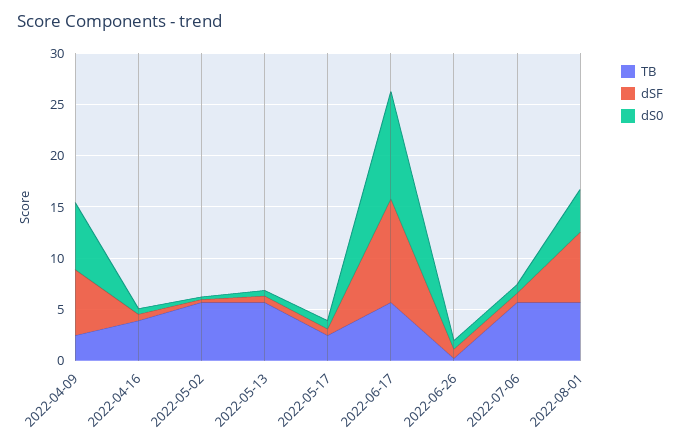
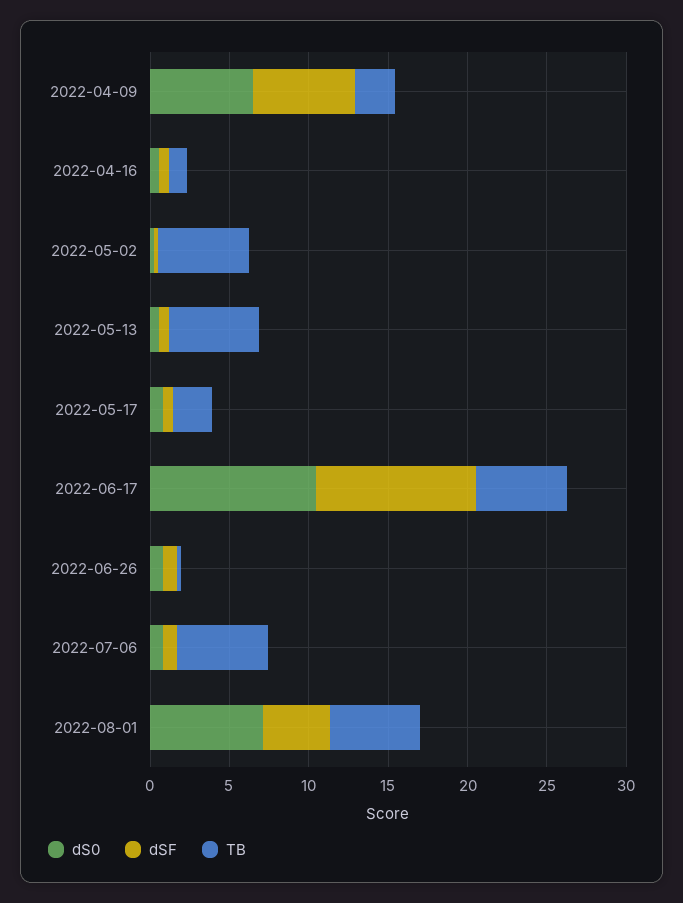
  {
    "TB": {
      "2022-04-09": 2,
-     "2022-04-16": 4,
+     "2022-04-16": 1,
      "2022-05-02": 6,
      "2022-05-13": 6,
      "2022-05-17": 2,
      "2022-06-17": 6,
      "2022-06-26": 0,
      "2022-07-06": 6,
      "2022-08-01": 6
    },
    "dSF": {
      "2022-04-09": 6,
      "2022-04-16": 1,
      "2022-05-02": 0,
      "2022-05-13": 1,
      "2022-05-17": 1,
      "2022-06-17": 10,
      "2022-06-26": 1,
      "2022-07-06": 1,
-     "2022-08-01": 7
+     "2022-08-01": 4
    },
    "dS0": {
      "2022-04-09": 7,
      "2022-04-16": 1,
      "2022-05-02": 0,
      "2022-05-13": 1,
      "2022-05-17": 1,
      "2022-06-17": 10,
      "2022-06-26": 1,
      "2022-07-06": 1,
-     "2022-08-01": 4
+     "2022-08-01": 7
    }
  }

